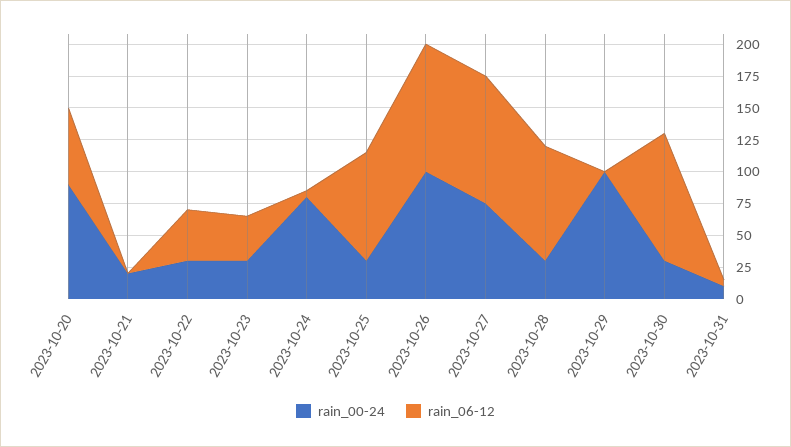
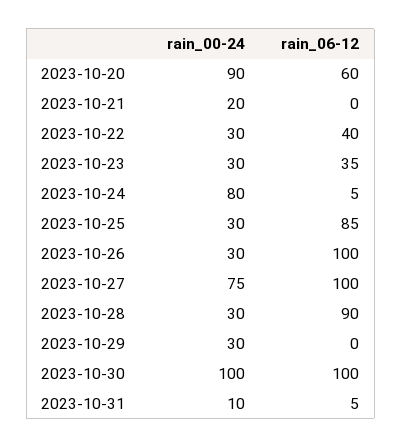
  {
    "rain_00-24": {
      "2023-10-20": 90,
      "2023-10-21": 20,
      "2023-10-22": 30,
      "2023-10-23": 30,
      "2023-10-24": 80,
      "2023-10-25": 30,
-     "2023-10-26": 100,
+     "2023-10-26": 30,
      "2023-10-27": 75,
      "2023-10-28": 30,
-     "2023-10-29": 100,
+     "2023-10-29": 30,
-     "2023-10-30": 25,
+     "2023-10-30": 100,
      "2023-10-31": 10
    },
    "rain_06-12": {
      "2023-10-20": 60,
      "2023-10-21": 0,
      "2023-10-22": 40,
      "2023-10-23": 35,
      "2023-10-24": 5,
      "2023-10-25": 85,
      "2023-10-26": 100,
      "2023-10-27": 100,
      "2023-10-28": 90,
      "2023-10-29": 0,
      "2023-10-30": 100,
      "2023-10-31": 5
    }
  }

